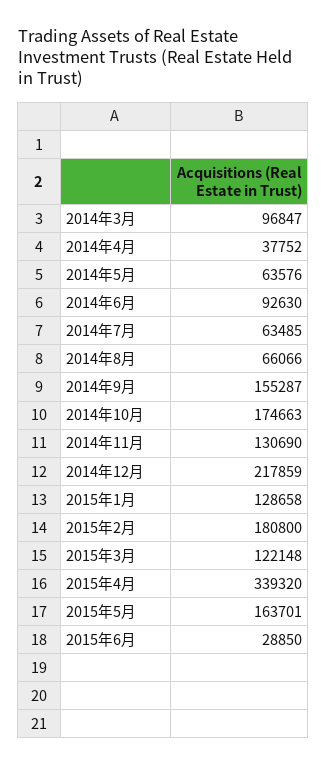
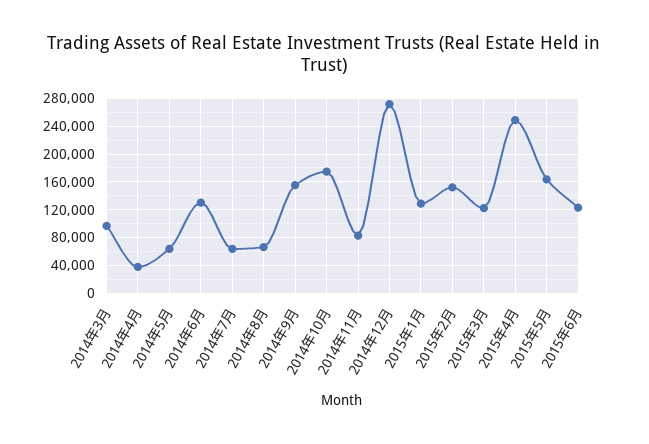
  {
    "2014年3月": 96847,
    "2014年4月": 37752,
    "2014年5月": 63576,
-   "2014年6月": 92630,
+   "2014年6月": 130000,
    "2014年7月": 63485,
    "2014年8月": 66066,
    "2014年9月": 155287,
    "2014年10月": 174663,
-   "2014年11月": 130690,
+   "2014年11月": 80000,
-   "2014年12月": 217859,
+   "2014年12月": 270000,
    "2015年1月": 128658,
-   "2015年2月": 180800,
+   "2015年2月": 150000,
    "2015年3月": 122148,
-   "2015年4月": 339320,
+   "2015年4月": 250000,
    "2015年5月": 163701,
-   "2015年6月": 28850
+   "2015年6月": 120000
  }

